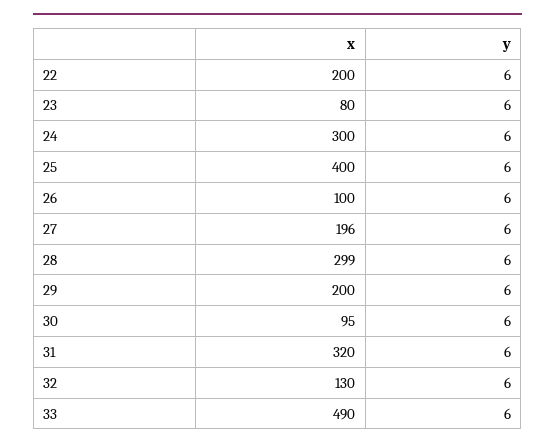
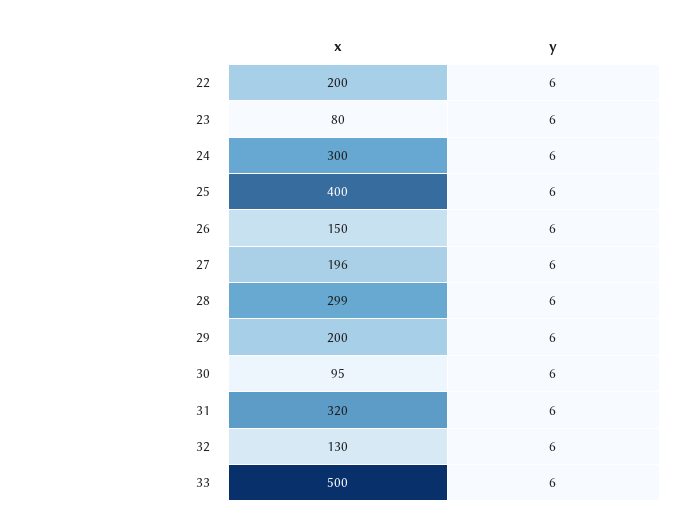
  {
    "x": {
      "22": 200,
      "23": 80,
      "24": 300,
      "25": 400,
-     "26": 100,
+     "26": 150,
      "27": 196,
      "28": 299,
      "29": 200,
      "30": 95,
      "31": 320,
      "32": 130,
-     "33": 490
+     "33": 500
    },
    "y": {
      "22": 6,
      "23": 6,
      "24": 6,
      "25": 6,
      "26": 6,
      "27": 6,
      "28": 6,
      "29": 6,
      "30": 6,
      "31": 6,
      "32": 6,
      "33": 6
    }
  }

